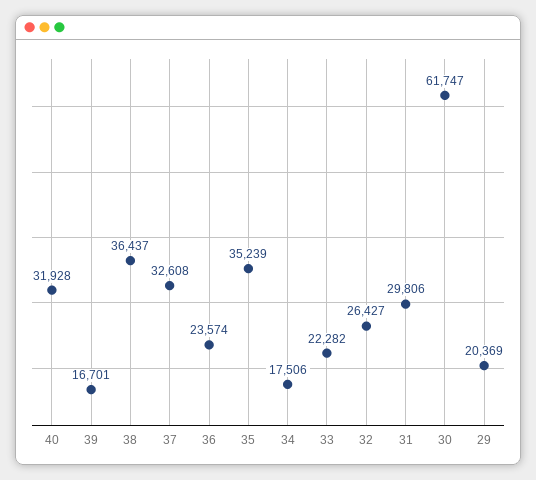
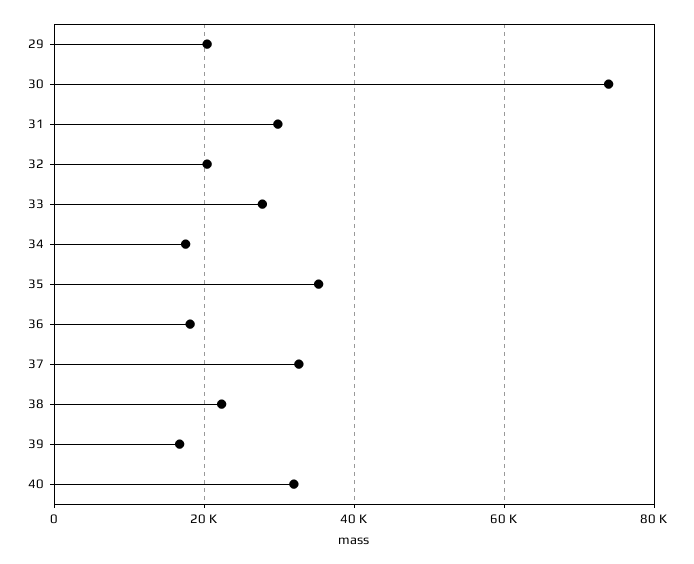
  {
    "40": 31928,
    "39": 16701,
-   "38": 36437,
+   "38": 22000,
    "37": 32608,
-   "36": 23574,
+   "36": 18000,
    "35": 35239,
    "34": 17506,
-   "33": 22282,
+   "33": 28000,
-   "32": 26427,
+   "32": 20000,
    "31": 29806,
-   "30": 61747,
+   "30": 74000,
    "29": 20369
  }

